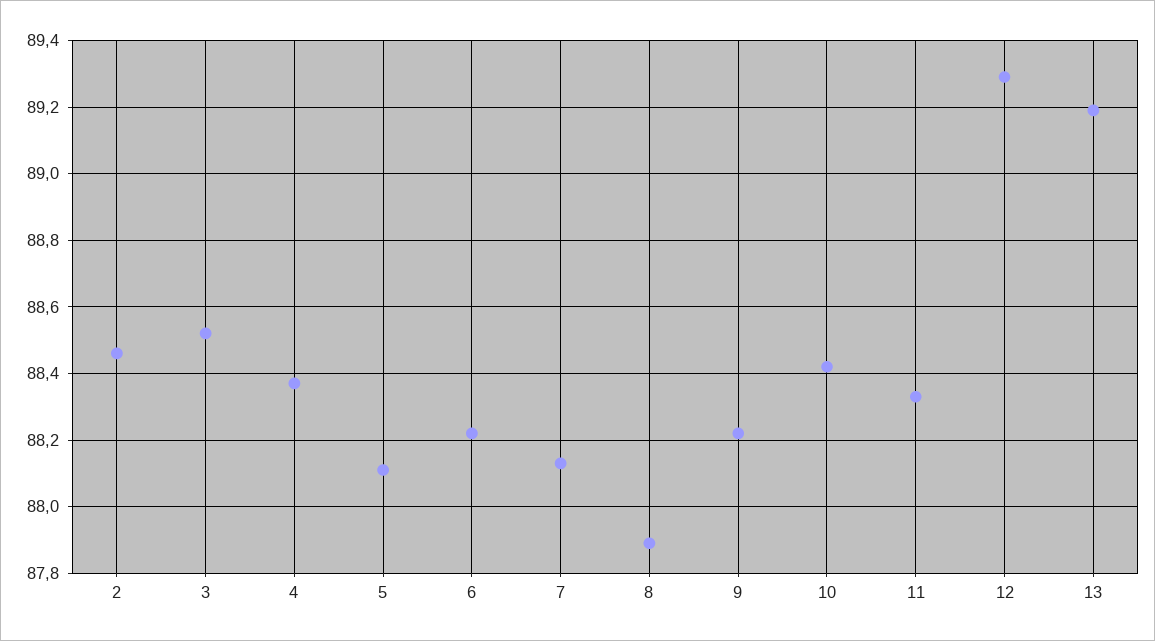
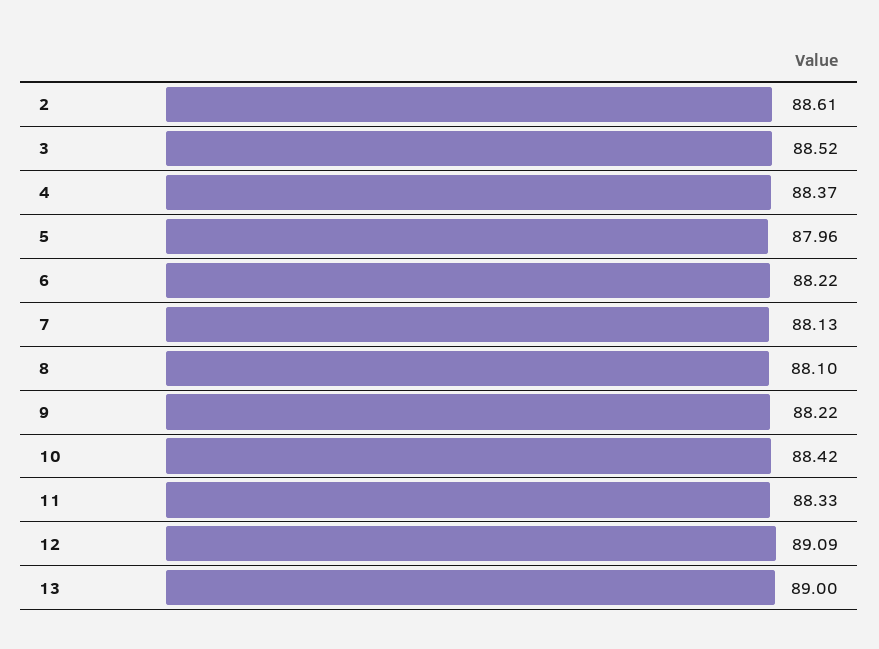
  {
-   "2": 88.45,
+   "2": 88.61,
    "3": 88.52,
    "4": 88.37,
-   "5": 88.1,
+   "5": 87.96,
    "6": 88.22,
    "7": 88.13,
-   "8": 87.9,
+   "8": 88.1,
    "9": 88.22,
    "10": 88.42,
    "11": 88.33,
-   "12": 89.3,
+   "12": 89.09,
-   "13": 89.2
+   "13": 89
  }

